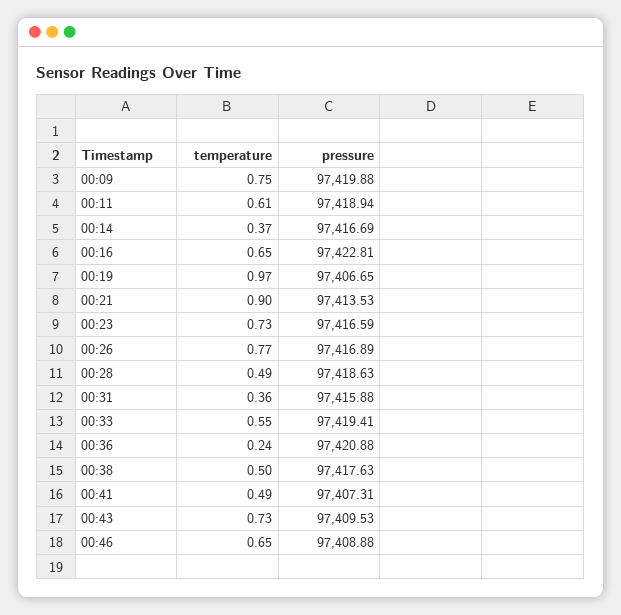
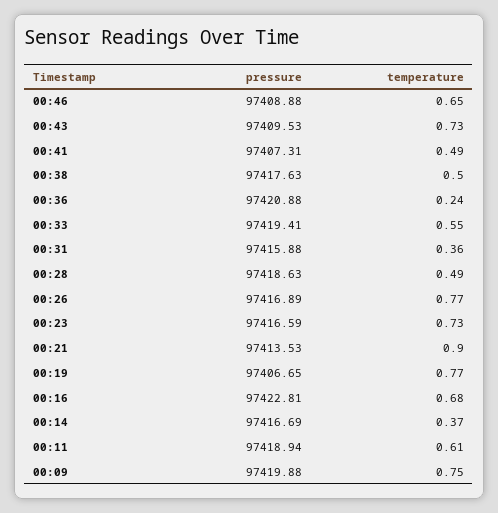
  {
    "temperature": {
      "00:09": 0.75,
      "00:11": 0.61,
      "00:14": 0.37,
-     "00:16": 0.65,
+     "00:16": 0.68,
-     "00:19": 0.97,
+     "00:19": 0.77,
      "00:21": 0.9,
      "00:23": 0.73,
      "00:26": 0.77,
      "00:28": 0.49,
      "00:31": 0.36,
      "00:33": 0.55,
      "00:36": 0.24,
      "00:38": 0.5,
      "00:41": 0.49,
      "00:43": 0.73,
      "00:46": 0.65
    },
    "pressure": {
      "00:09": 97419.88,
      "00:11": 97418.94,
      "00:14": 97416.69,
      "00:16": 97422.81,
      "00:19": 97406.65,
      "00:21": 97413.53,
      "00:23": 97416.59,
      "00:26": 97416.89,
      "00:28": 97418.63,
      "00:31": 97415.88,
      "00:33": 97419.41,
      "00:36": 97420.88,
      "00:38": 97417.63,
      "00:41": 97407.31,
      "00:43": 97409.53,
      "00:46": 97408.88
    }
  }

